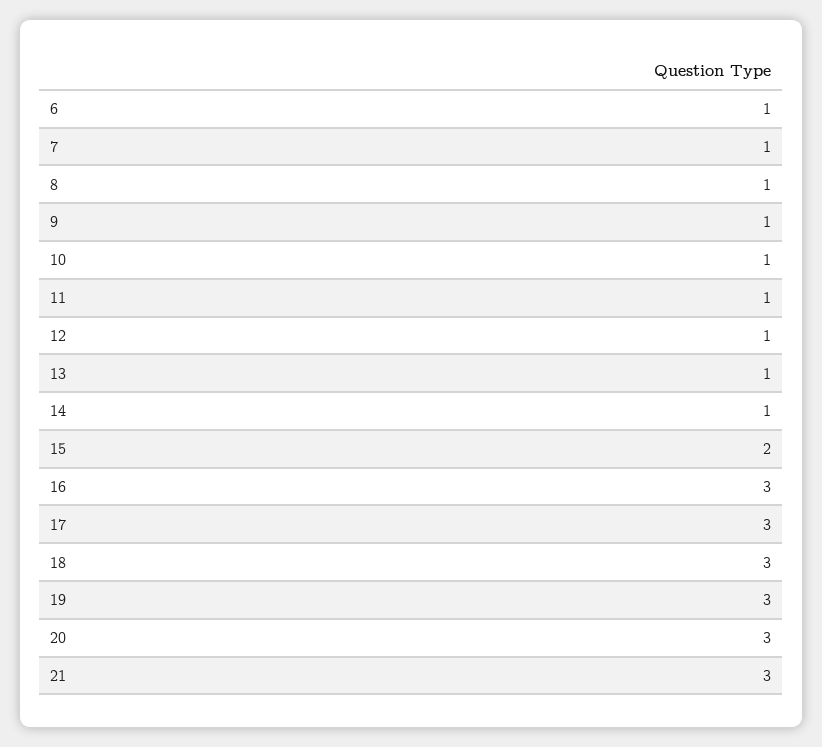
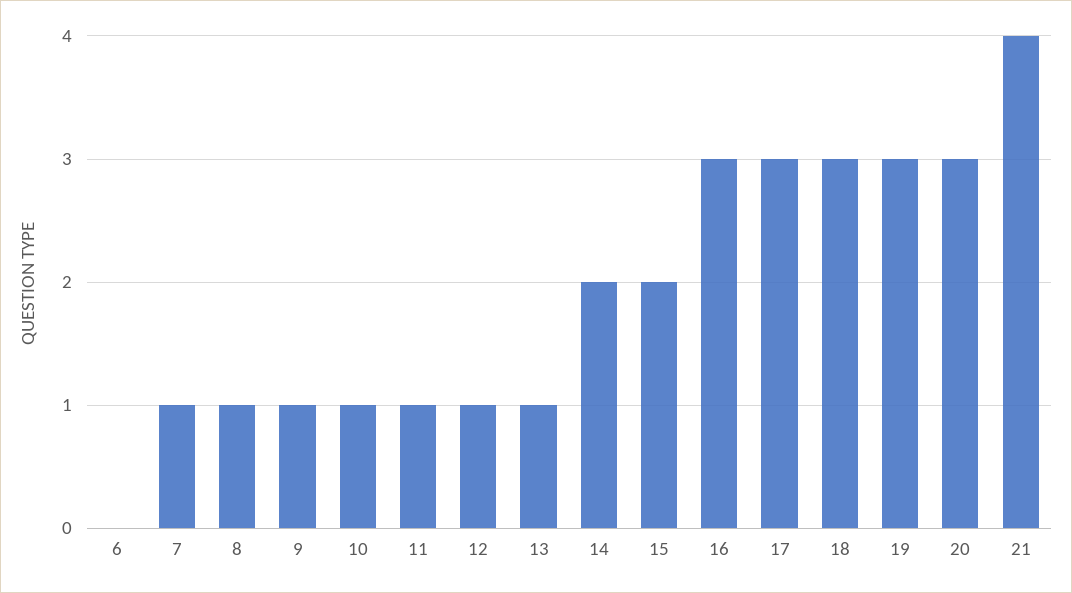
  {
-   "6": 1,
+   "6": 0,
    "7": 1,
    "8": 1,
    "9": 1,
    "10": 1,
    "11": 1,
    "12": 1,
    "13": 1,
-   "14": 1,
+   "14": 2,
    "15": 2,
    "16": 3,
    "17": 3,
    "18": 3,
    "19": 3,
    "20": 3,
-   "21": 3
+   "21": 4
  }

